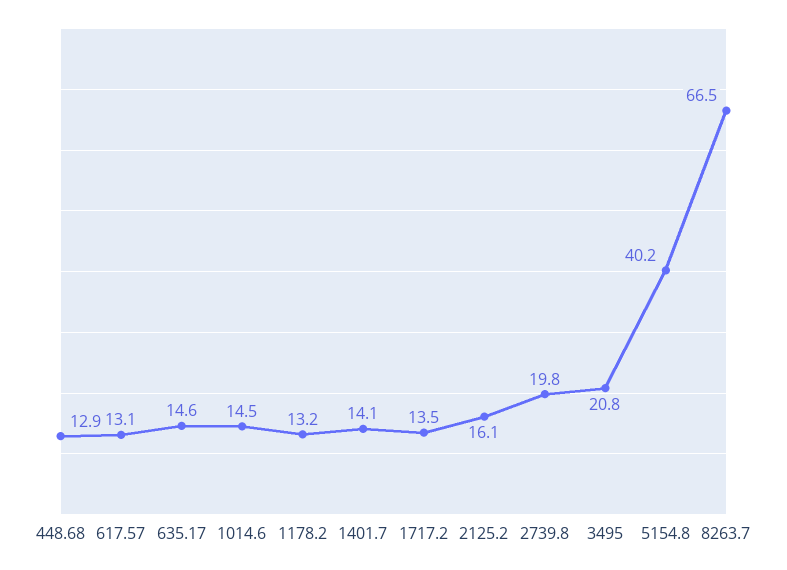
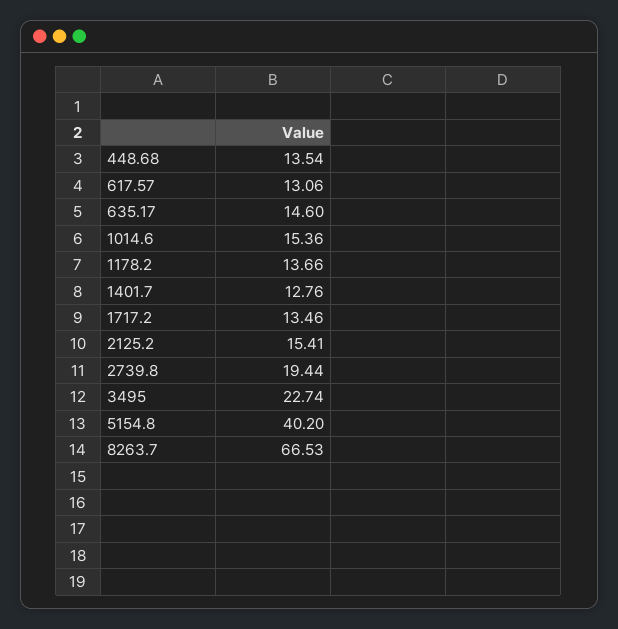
  {
-   "448.68": 12.9,
+   "448.68": 13.54,
    "617.57": 13.06,
    "635.17": 14.6,
-   "1014.6": 14.5,
+   "1014.6": 15.36,
-   "1178.2": 13.2,
+   "1178.2": 13.66,
-   "1401.7": 14.1,
+   "1401.7": 12.76,
    "1717.2": 13.46,
-   "2125.2": 16.1,
+   "2125.2": 15.41,
-   "2739.8": 19.8,
+   "2739.8": 19.44,
-   "3495": 20.8,
+   "3495": 22.74,
    "5154.8": 40.2,
    "8263.7": 66.53
  }

